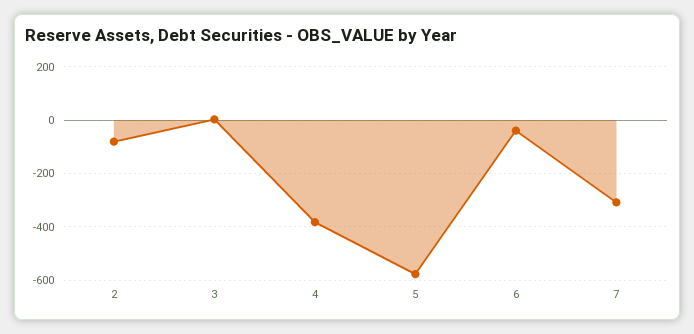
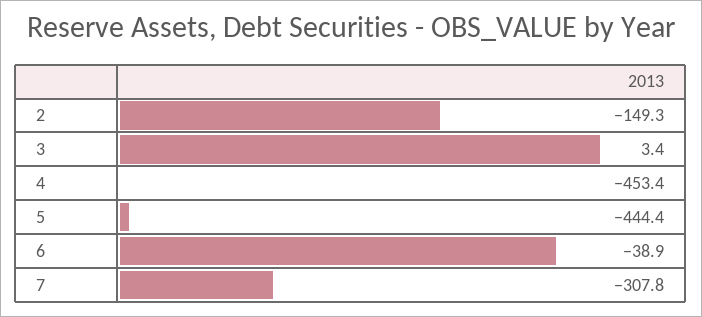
  {
-   "2": -75,
+   "2": -149.3,
    "3": 3.4,
-   "4": -375,
+   "4": -453.4,
-   "5": -575,
+   "5": -444.4,
    "6": -38.9,
    "7": -307.8
  }

